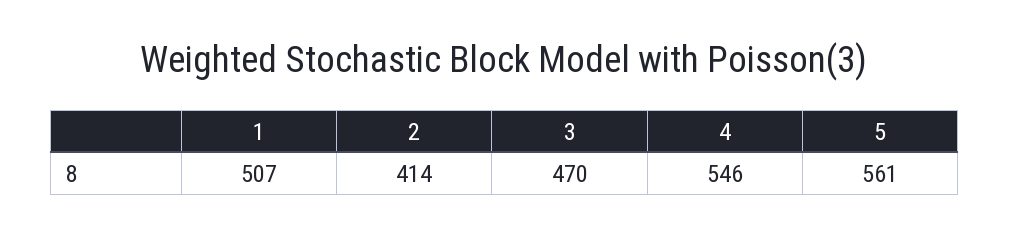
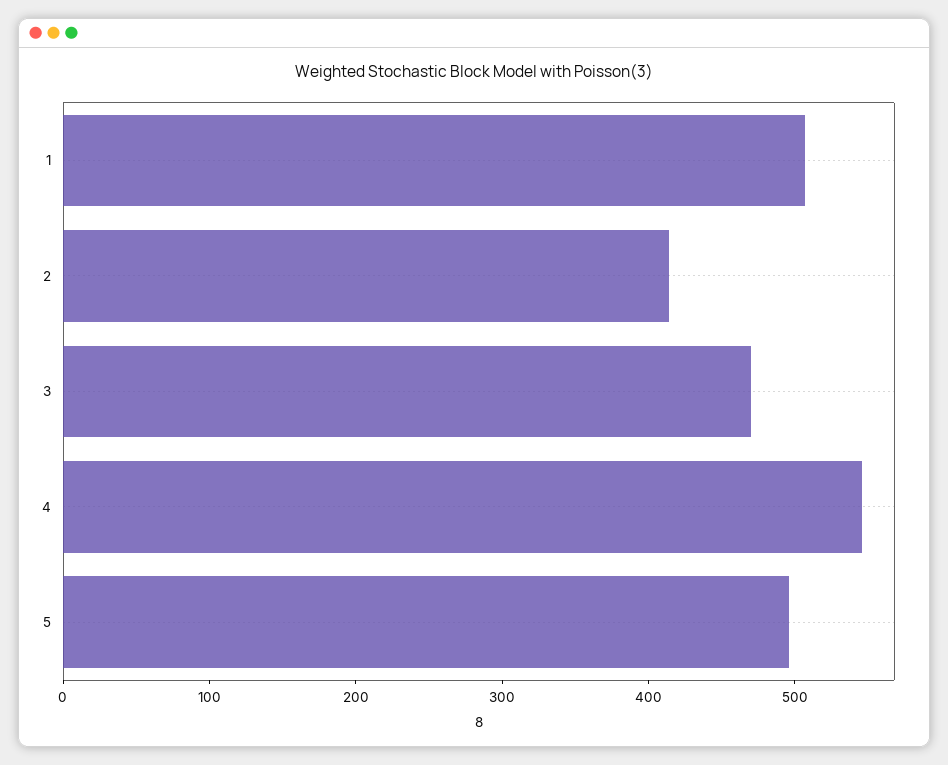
  {
    "1": 507,
    "2": 414,
    "3": 470,
    "4": 546,
-   "5": 561
+   "5": 500
  }

